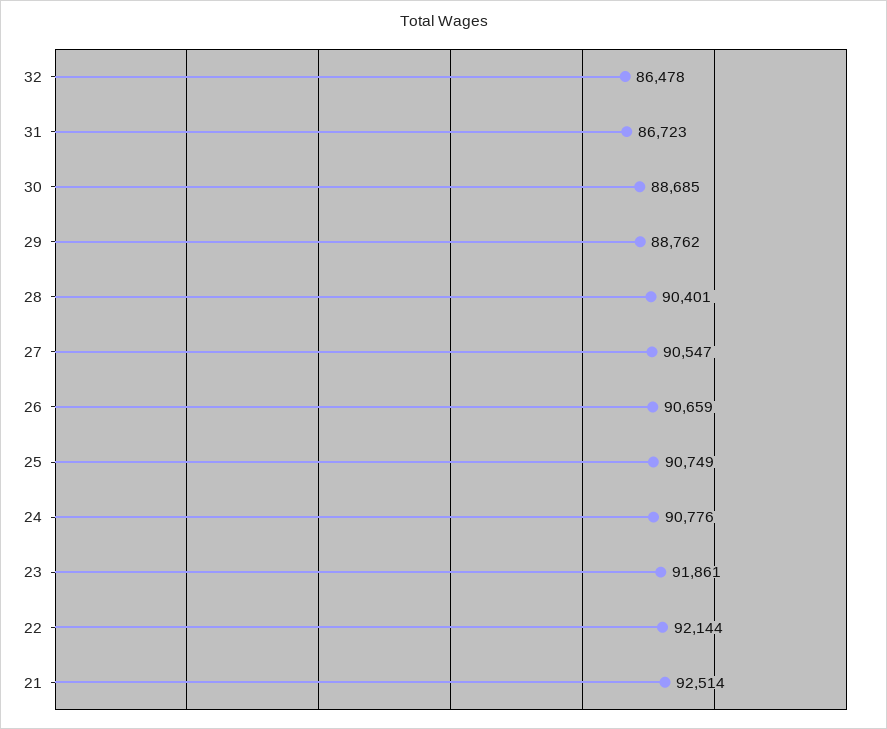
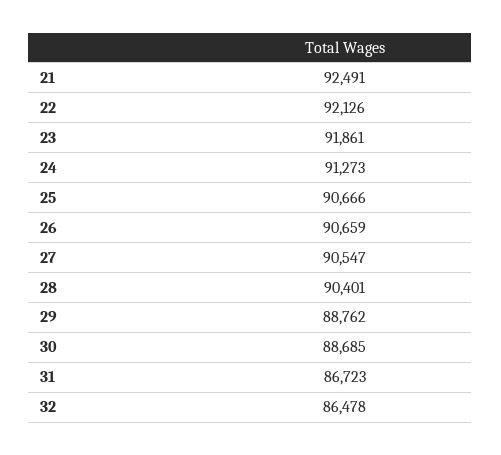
  {
    "32": 86478,
    "31": 86723,
    "30": 88685,
    "29": 88762,
    "28": 90401,
    "27": 90547,
    "26": 90659,
-   "25": 90749,
+   "25": 90666,
-   "24": 90776,
+   "24": 91273,
    "23": 91861,
-   "22": 92144,
+   "22": 92126,
-   "21": 92514
+   "21": 92491
  }

